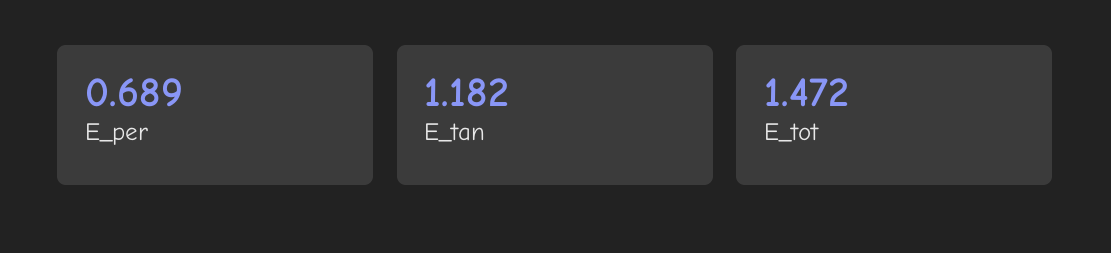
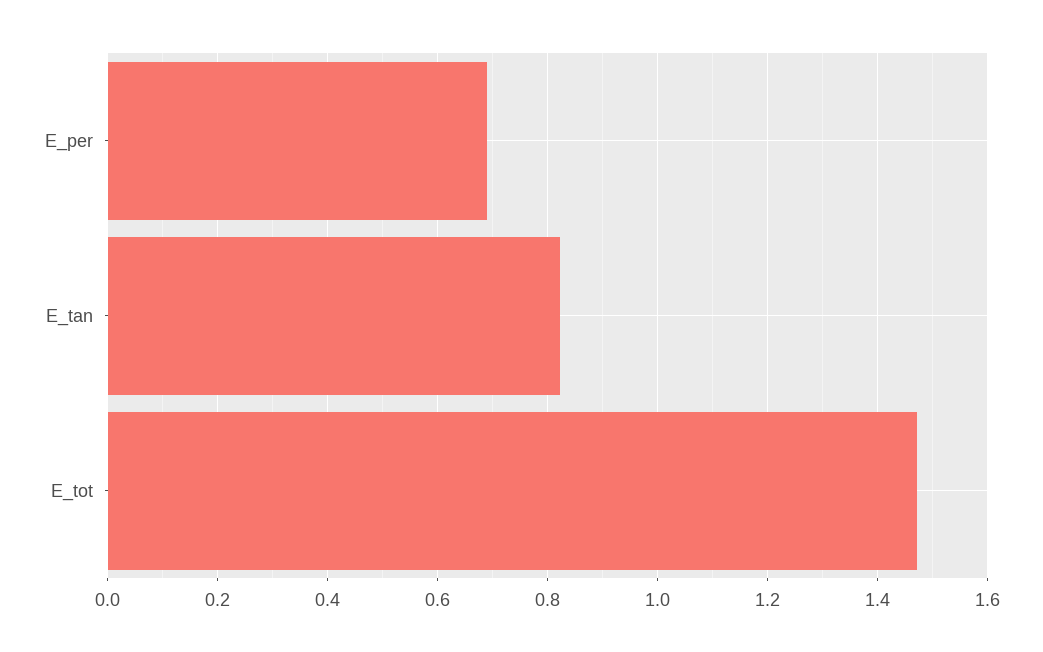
  {
    "E_per": 0.689,
-   "E_tan": 1.182,
+   "E_tan": 0.82,
    "E_tot": 1.472
  }

